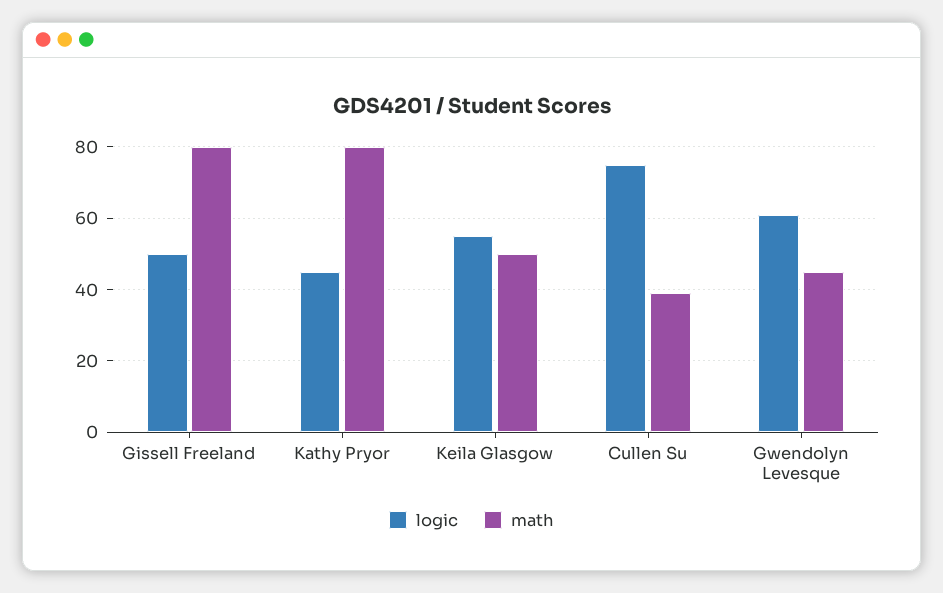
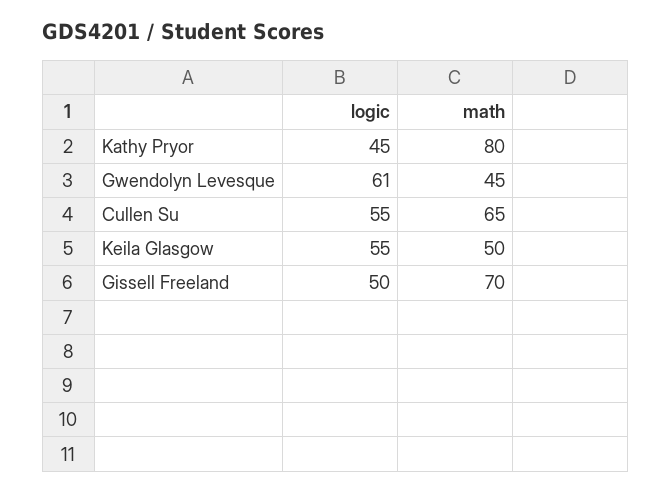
  {
    "logic": {
      "Gissell Freeland": 50,
      "Kathy Pryor": 45,
      "Keila Glasgow": 55,
-     "Cullen Su": 75,
+     "Cullen Su": 55,
      "Gwendolyn Levesque": 61
    },
    "math": {
-     "Gissell Freeland": 80,
+     "Gissell Freeland": 70,
      "Kathy Pryor": 80,
      "Keila Glasgow": 50,
-     "Cullen Su": 40,
+     "Cullen Su": 65,
      "Gwendolyn Levesque": 45
    }
  }

